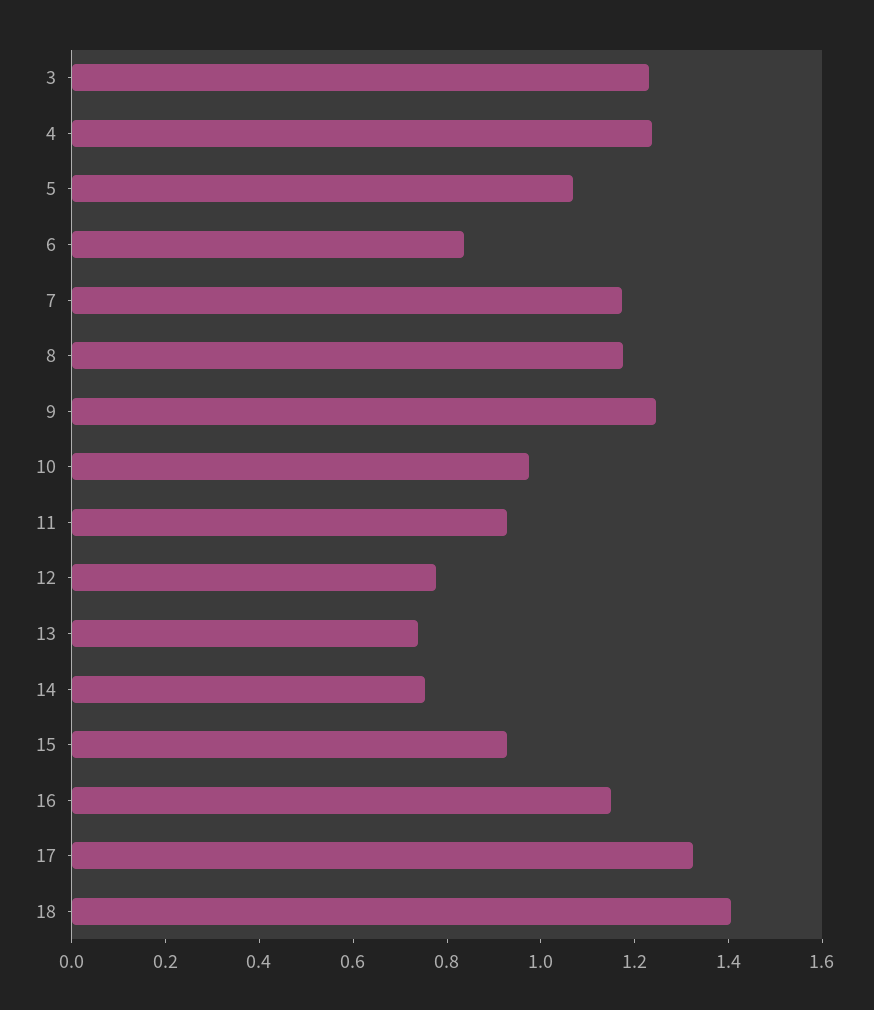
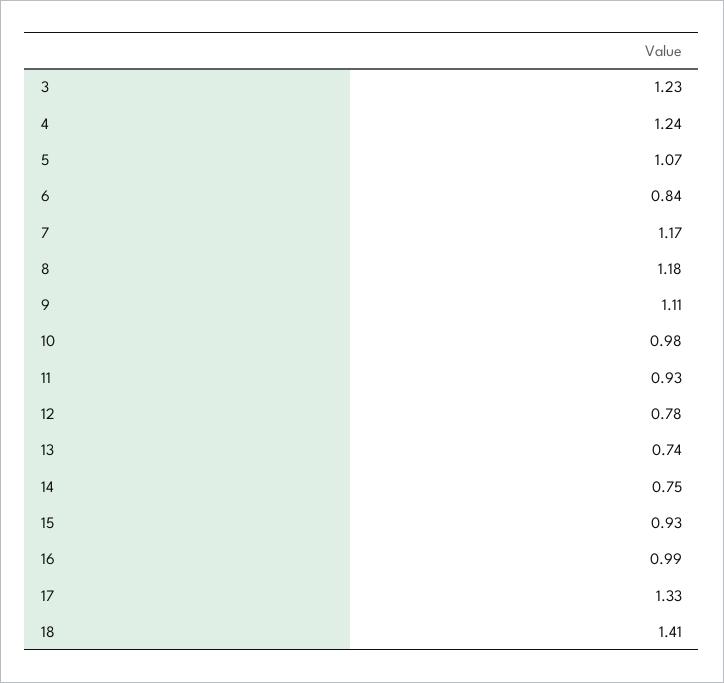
  {
    "3": 1.23,
    "4": 1.24,
    "5": 1.07,
    "6": 0.84,
    "7": 1.17,
    "8": 1.18,
-   "9": 1.25,
+   "9": 1.11,
    "10": 0.98,
    "11": 0.93,
    "12": 0.78,
    "13": 0.74,
    "14": 0.75,
    "15": 0.93,
-   "16": 1.15,
+   "16": 0.99,
    "17": 1.33,
    "18": 1.41
  }

